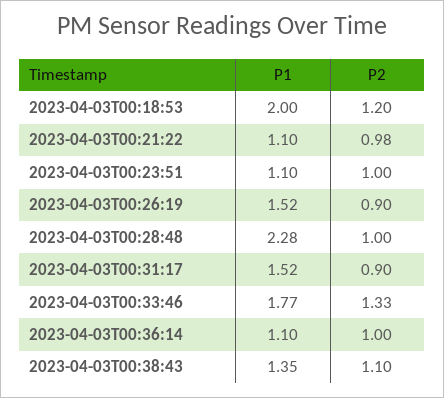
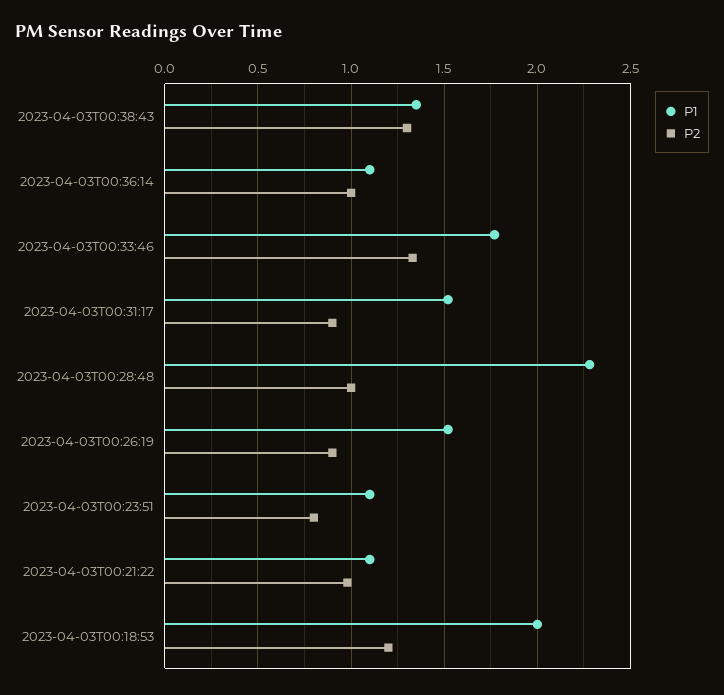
  {
    "P1": {
      "2023-04-03T00:18:53": 2,
      "2023-04-03T00:21:22": 1.1,
      "2023-04-03T00:23:51": 1.1,
      "2023-04-03T00:26:19": 1.52,
      "2023-04-03T00:28:48": 2.28,
      "2023-04-03T00:31:17": 1.52,
      "2023-04-03T00:33:46": 1.77,
      "2023-04-03T00:36:14": 1.1,
      "2023-04-03T00:38:43": 1.35
    },
    "P2": {
      "2023-04-03T00:18:53": 1.2,
      "2023-04-03T00:21:22": 0.98,
-     "2023-04-03T00:23:51": 1,
+     "2023-04-03T00:23:51": 0.8,
      "2023-04-03T00:26:19": 0.9,
      "2023-04-03T00:28:48": 1,
      "2023-04-03T00:31:17": 0.9,
      "2023-04-03T00:33:46": 1.33,
      "2023-04-03T00:36:14": 1,
-     "2023-04-03T00:38:43": 1.1
+     "2023-04-03T00:38:43": 1.3
    }
  }

